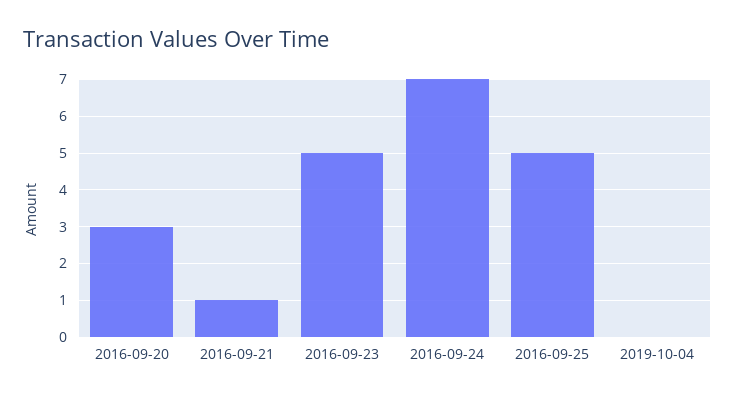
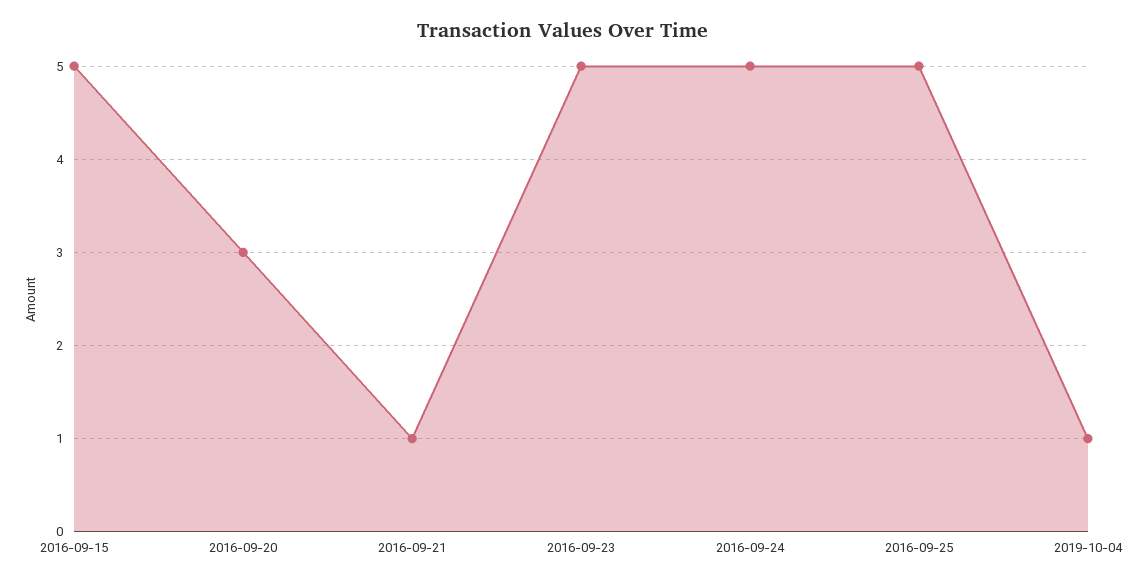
  {
    "2016-09-20": 3,
    "2016-09-21": 1,
    "2016-09-23": 5,
-   "2016-09-24": 7,
+   "2016-09-24": 5,
    "2016-09-25": 5,
-   "2019-10-04": 0
+   "2019-10-04": 1,
+   "2016-09-15": 5
  }

